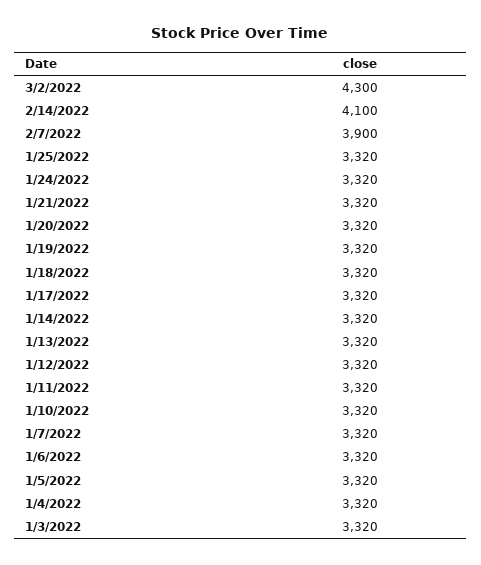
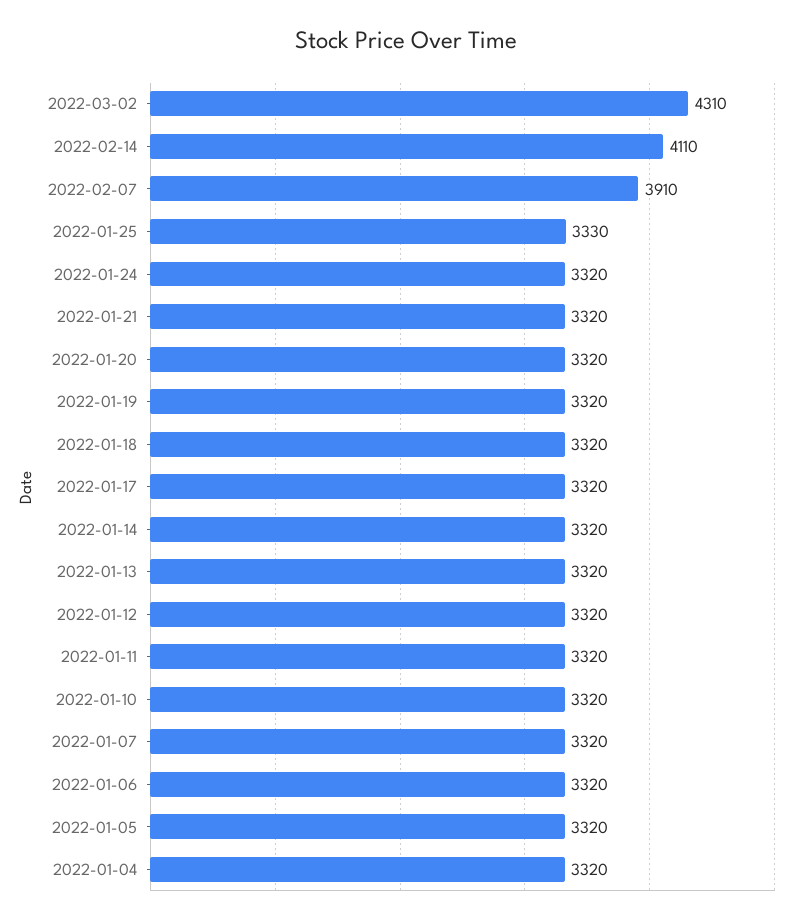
  {
-   "3/2/2022": 4300,
+   "3/2/2022": 4310,
-   "2/14/2022": 4100,
+   "2/14/2022": 4110,
-   "2/7/2022": 3900,
+   "2/7/2022": 3910,
-   "1/25/2022": 3320,
+   "1/25/2022": 3330,
    "1/24/2022": 3320,
    "1/21/2022": 3320,
    "1/20/2022": 3320,
    "1/19/2022": 3320,
    "1/18/2022": 3320,
    "1/17/2022": 3320,
    "1/14/2022": 3320,
    "1/13/2022": 3320,
    "1/12/2022": 3320,
    "1/11/2022": 3320,
    "1/10/2022": 3320,
    "1/7/2022": 3320,
    "1/6/2022": 3320,
    "1/5/2022": 3320,
-   "1/4/2022": 3320,
+   "1/4/2022": 3320
-   "1/3/2022": 3320
  }

